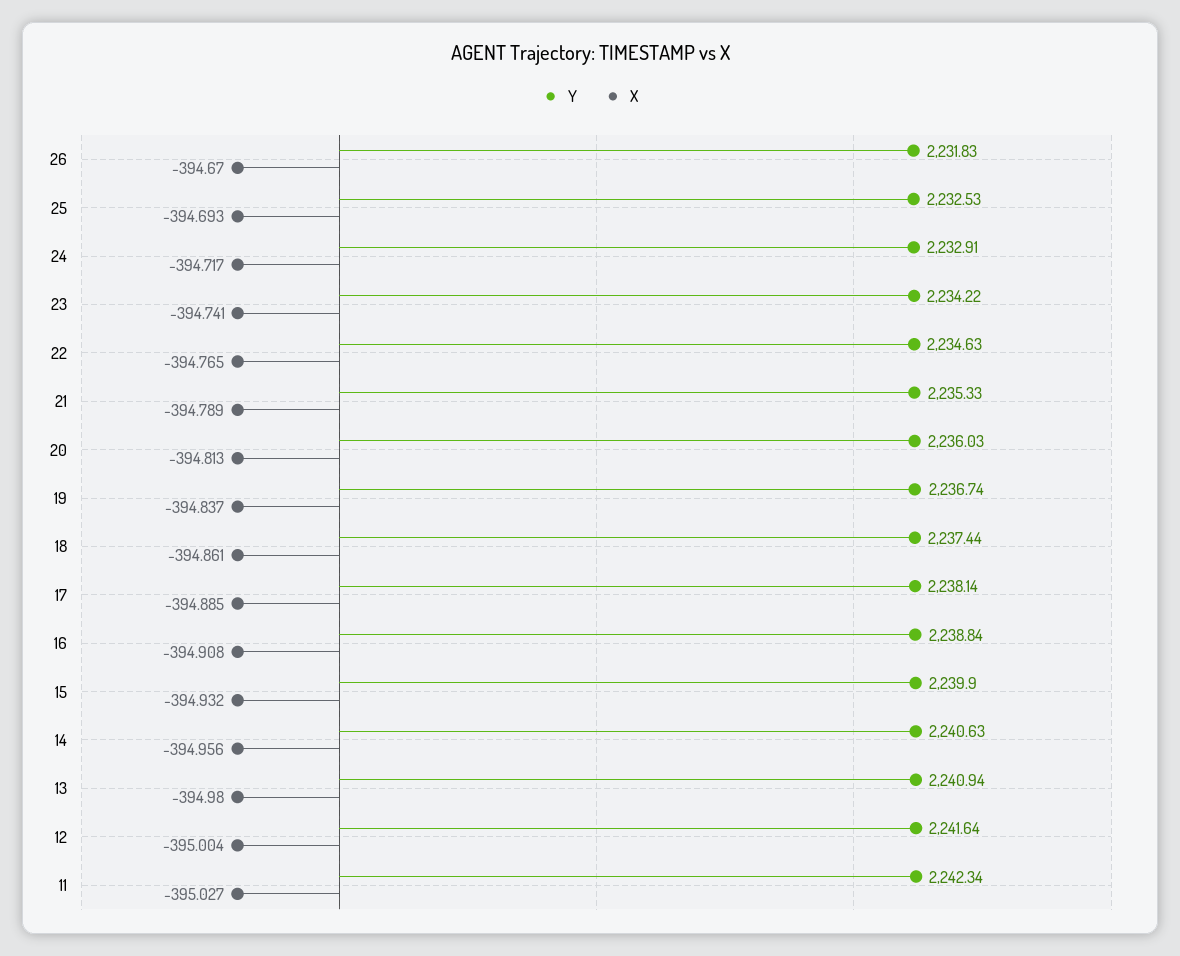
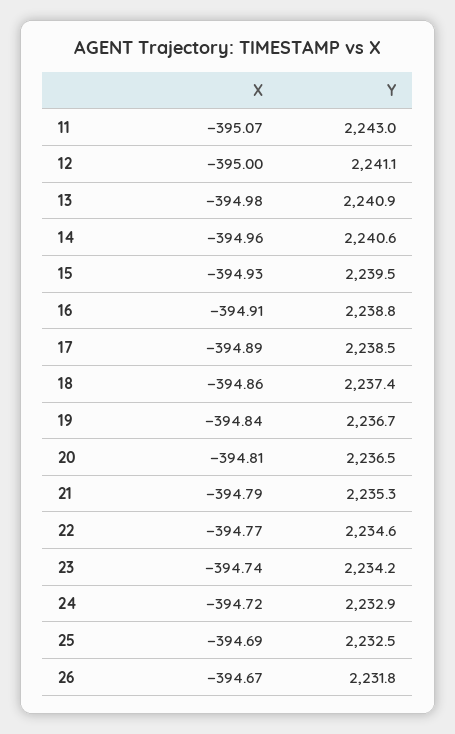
  {
    "Y": {
      "26": 2231.83,
      "25": 2232.53,
      "24": 2232.91,
      "23": 2234.22,
      "22": 2234.63,
      "21": 2235.33,
-     "20": 2236.03,
+     "20": 2236.5,
      "19": 2236.74,
      "18": 2237.44,
-     "17": 2238.14,
+     "17": 2238.5,
      "16": 2238.84,
-     "15": 2239.9,
+     "15": 2239.5,
      "14": 2240.63,
      "13": 2240.94,
-     "12": 2241.64,
+     "12": 2241.1,
-     "11": 2242.34
+     "11": 2243
    },
    "X": {
      "26": -394.67,
      "25": -394.693,
      "24": -394.717,
      "23": -394.741,
      "22": -394.765,
      "21": -394.789,
      "20": -394.813,
      "19": -394.837,
      "18": -394.861,
      "17": -394.885,
      "16": -394.908,
      "15": -394.932,
      "14": -394.956,
      "13": -394.98,
      "12": -395.004,
-     "11": -395.027
+     "11": -395.07
    }
  }

